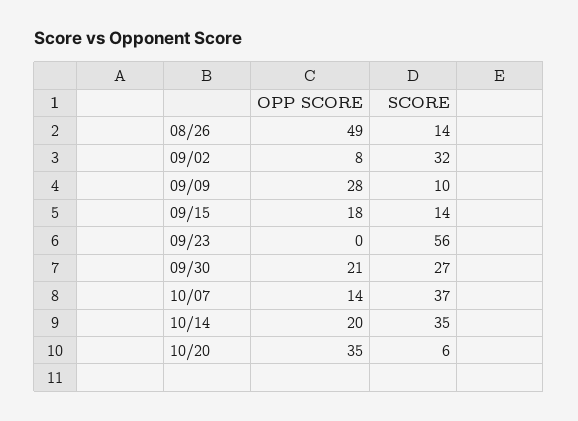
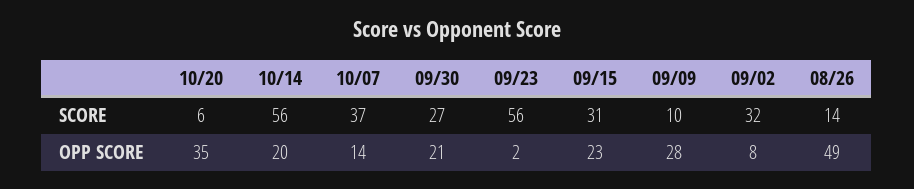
  {
    "OPP SCORE": {
      "08/26": 49,
      "09/02": 8,
      "09/09": 28,
-     "09/15": 18,
+     "09/15": 23,
-     "09/23": 0,
+     "09/23": 2,
      "09/30": 21,
      "10/07": 14,
      "10/14": 20,
      "10/20": 35
    },
    "SCORE": {
      "08/26": 14,
      "09/02": 32,
      "09/09": 10,
-     "09/15": 14,
+     "09/15": 31,
      "09/23": 56,
      "09/30": 27,
      "10/07": 37,
-     "10/14": 35,
+     "10/14": 56,
      "10/20": 6
    }
  }

